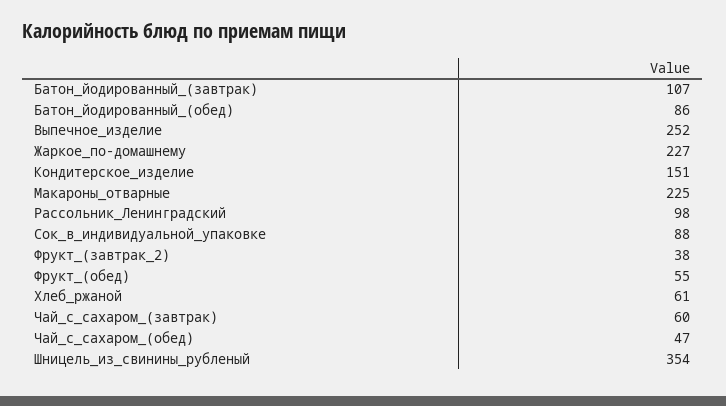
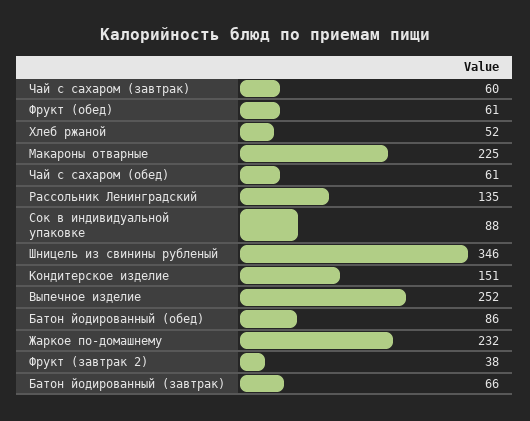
  {
-   "Батон_йодированный_(завтрак)": 107,
+   "Батон_йодированный_(завтрак)": 66,
    "Батон_йодированный_(обед)": 86,
    "Выпечное_изделие": 252,
-   "Жаркое_по-домашнему": 227,
+   "Жаркое_по-домашнему": 232,
    "Кондитерское_изделие": 151,
    "Макароны_отварные": 225,
-   "Рассольник_Ленинградский": 98,
+   "Рассольник_Ленинградский": 135,
    "Сок_в_индивидуальной_упаковке": 88,
    "Фрукт_(завтрак_2)": 38,
-   "Фрукт_(обед)": 55,
+   "Фрукт_(обед)": 61,
-   "Хлеб_ржаной": 61,
+   "Хлеб_ржаной": 52,
    "Чай_с_сахаром_(завтрак)": 60,
-   "Чай_с_сахаром_(обед)": 47,
+   "Чай_с_сахаром_(обед)": 61,
-   "Шницель_из_свинины_рубленый": 354
+   "Шницель_из_свинины_рубленый": 346
  }

